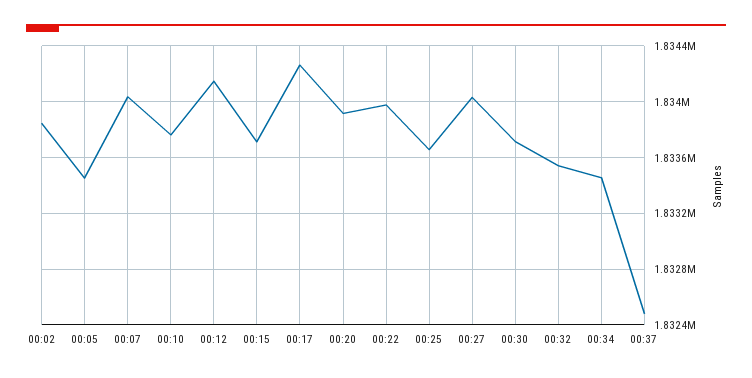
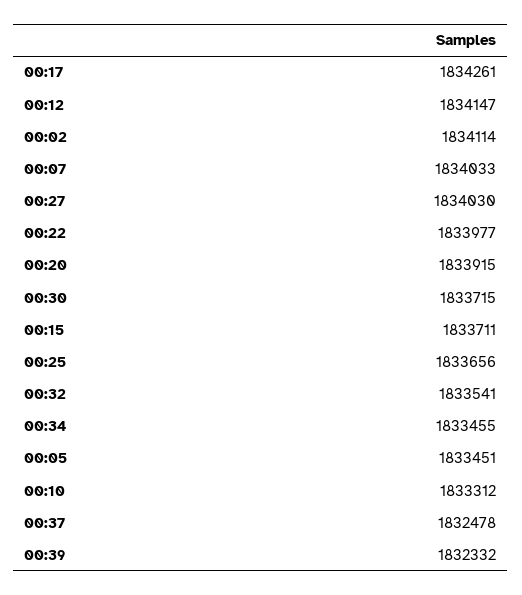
  {
-   "00:02": 1833850,
+   "00:02": 1834114,
    "00:05": 1833451,
    "00:07": 1834033,
-   "00:10": 1833750,
+   "00:10": 1833312,
    "00:12": 1834147,
    "00:15": 1833711,
    "00:17": 1834261,
    "00:20": 1833915,
    "00:22": 1833977,
    "00:25": 1833656,
    "00:27": 1834030,
    "00:30": 1833715,
    "00:32": 1833541,
    "00:34": 1833455,
-   "00:37": 1832478
+   "00:37": 1832478,
+   "00:39": 1832332
  }

